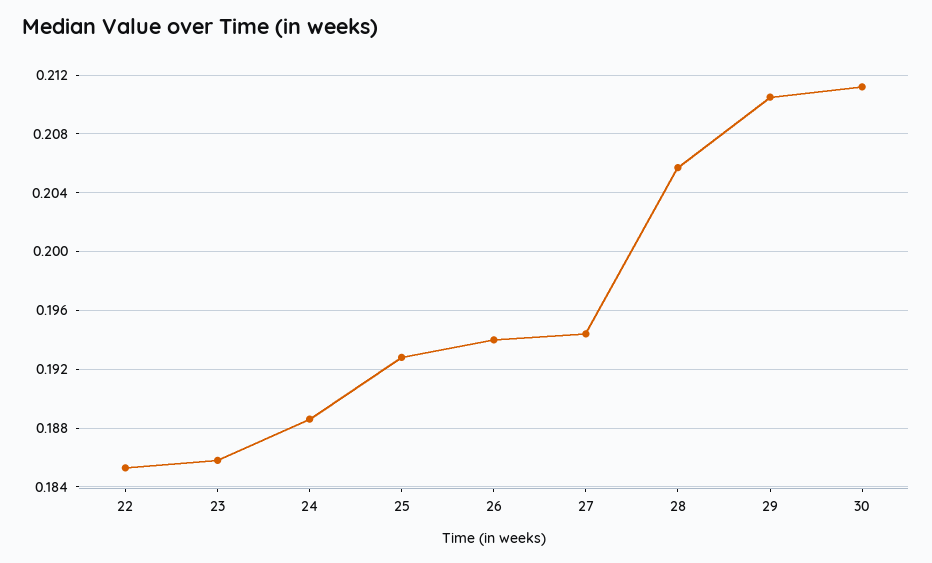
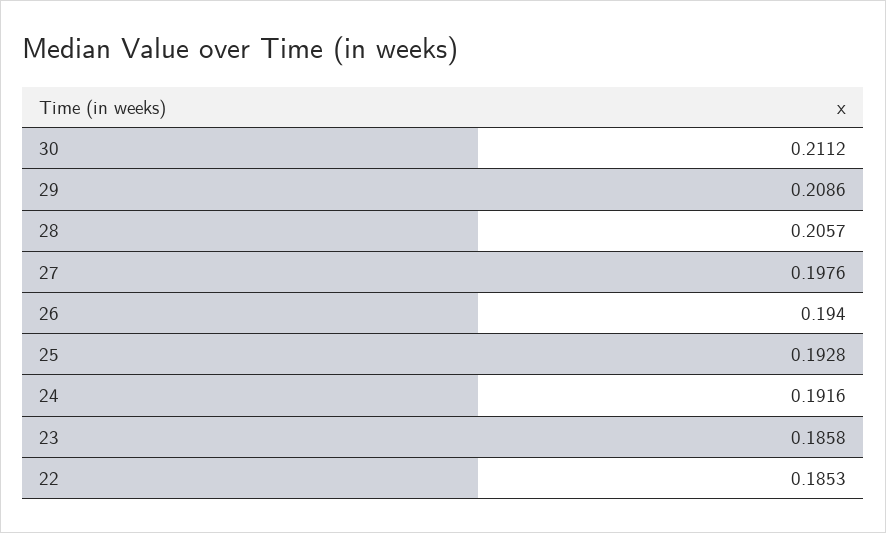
  {
    "22": 0.1853,
    "23": 0.1858,
-   "24": 0.1885,
+   "24": 0.1916,
    "25": 0.1928,
    "26": 0.194,
-   "27": 0.1945,
+   "27": 0.1976,
    "28": 0.2057,
-   "29": 0.2105,
+   "29": 0.2086,
    "30": 0.2112
  }

